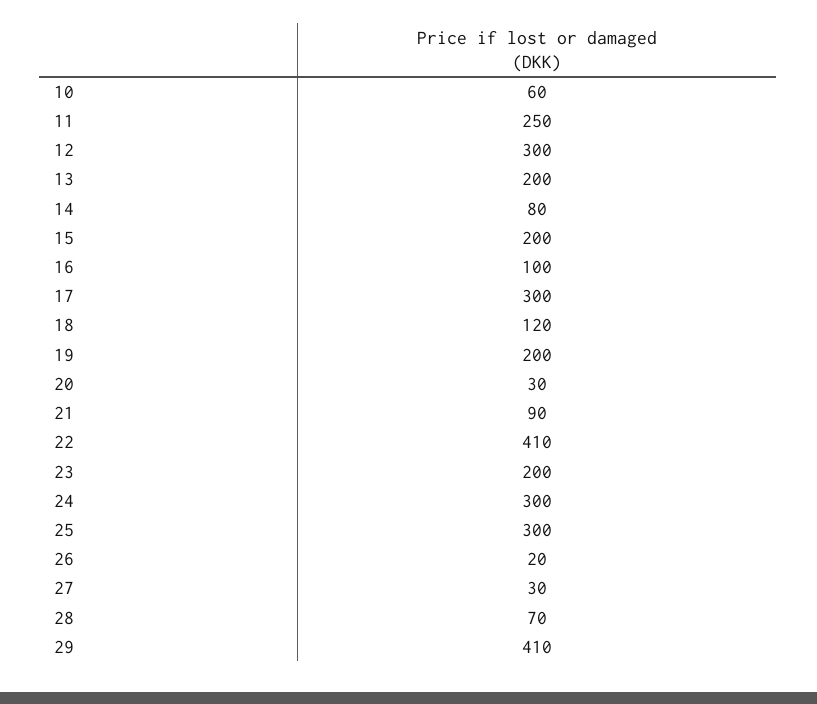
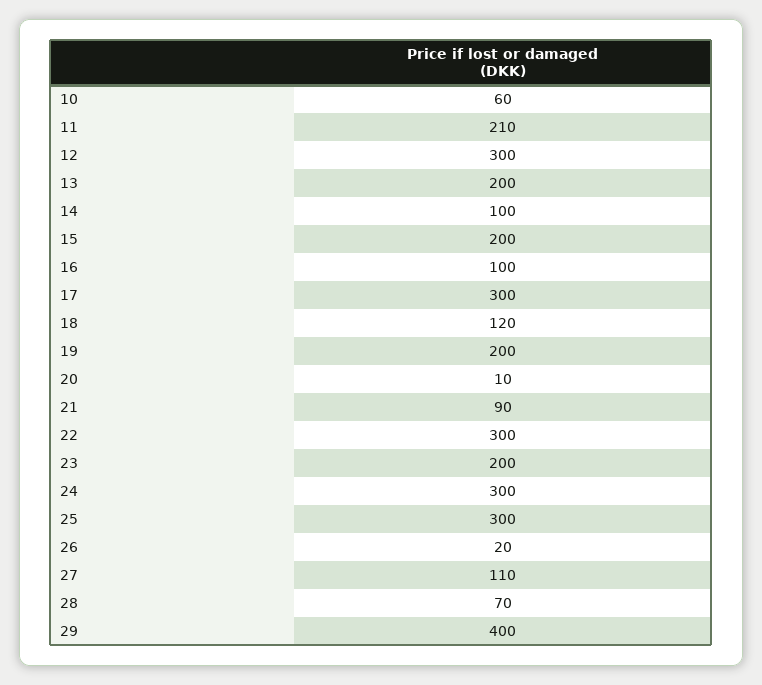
  {
    "10": 60,
-   "11": 250,
+   "11": 210,
    "12": 300,
    "13": 200,
-   "14": 80,
+   "14": 100,
    "15": 200,
    "16": 100,
    "17": 300,
    "18": 120,
    "19": 200,
-   "20": 30,
+   "20": 10,
    "21": 90,
-   "22": 410,
+   "22": 300,
    "23": 200,
    "24": 300,
    "25": 300,
    "26": 20,
-   "27": 30,
+   "27": 110,
    "28": 70,
-   "29": 410
+   "29": 400
  }

